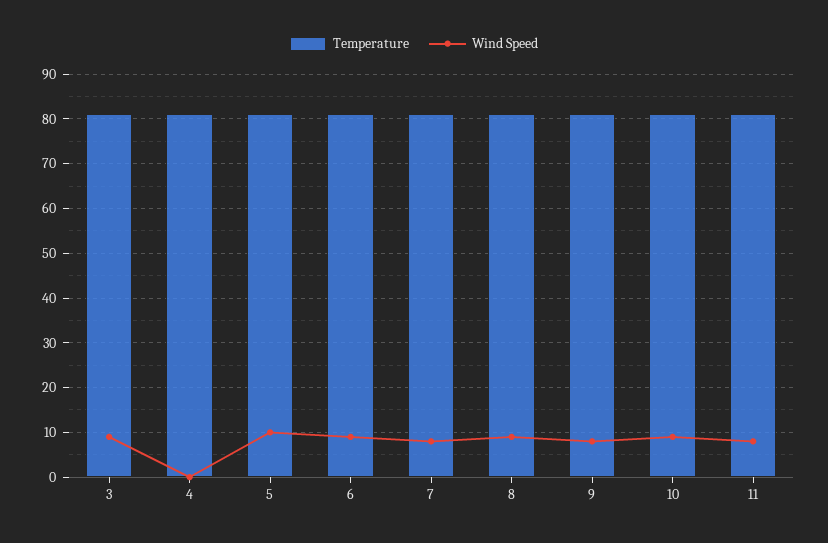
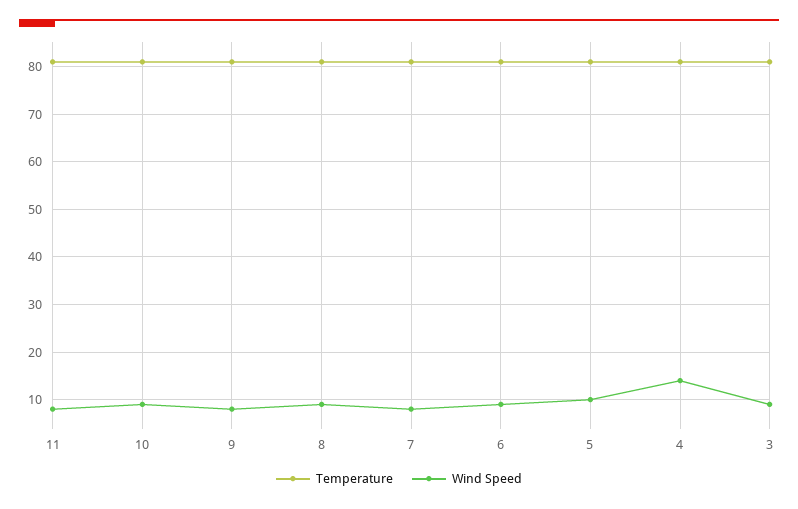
  {
    "Temperature": {
      "3": 80,
      "4": 80,
      "5": 80,
      "6": 80,
      "7": 80,
      "8": 80,
      "9": 80,
      "10": 80,
      "11": 80
    },
    "Wind Speed": {
      "3": 10,
-     "4": 0,
+     "4": 15,
      "5": 10,
      "6": 10,
      "7": 10,
      "8": 10,
      "9": 10,
      "10": 10,
      "11": 10
    }
  }

